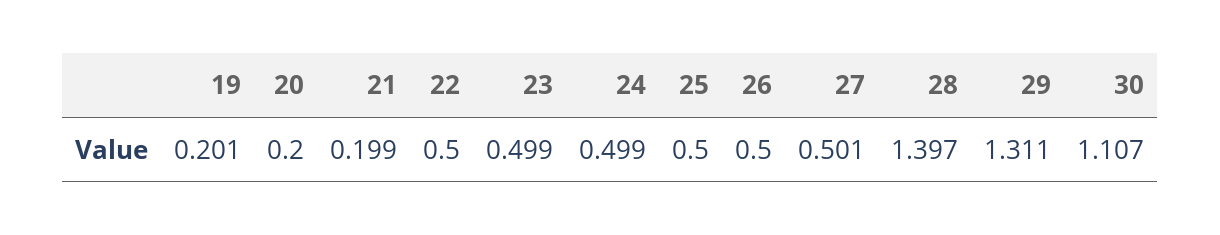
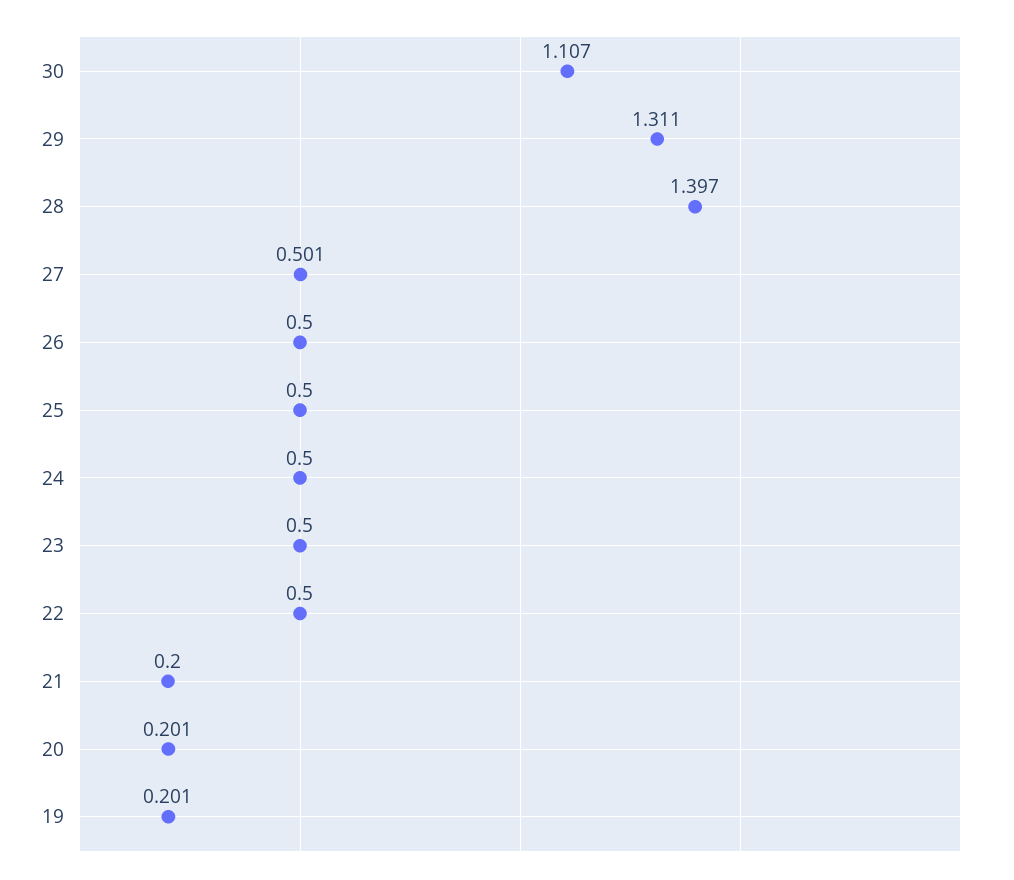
  {
    "19": 0.201,
-   "20": 0.2,
+   "20": 0.201,
-   "21": 0.199,
+   "21": 0.2,
    "22": 0.5,
-   "23": 0.499,
+   "23": 0.5,
-   "24": 0.499,
+   "24": 0.5,
    "25": 0.5,
    "26": 0.5,
    "27": 0.501,
    "28": 1.397,
    "29": 1.311,
    "30": 1.107
  }

